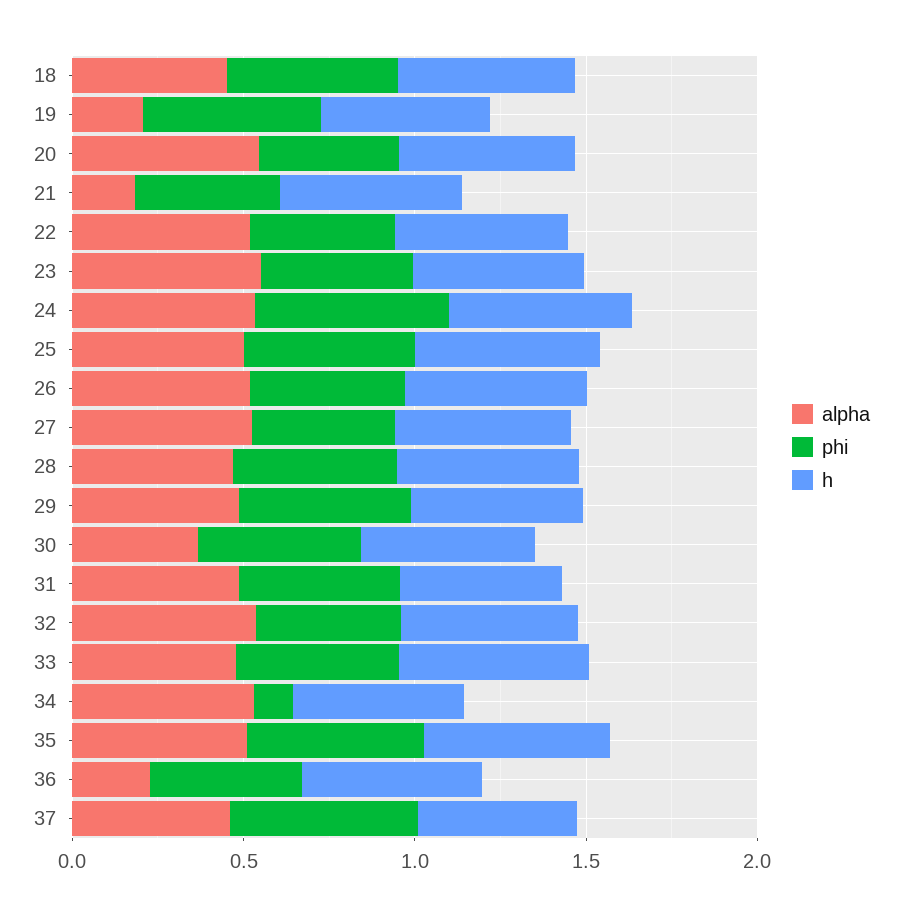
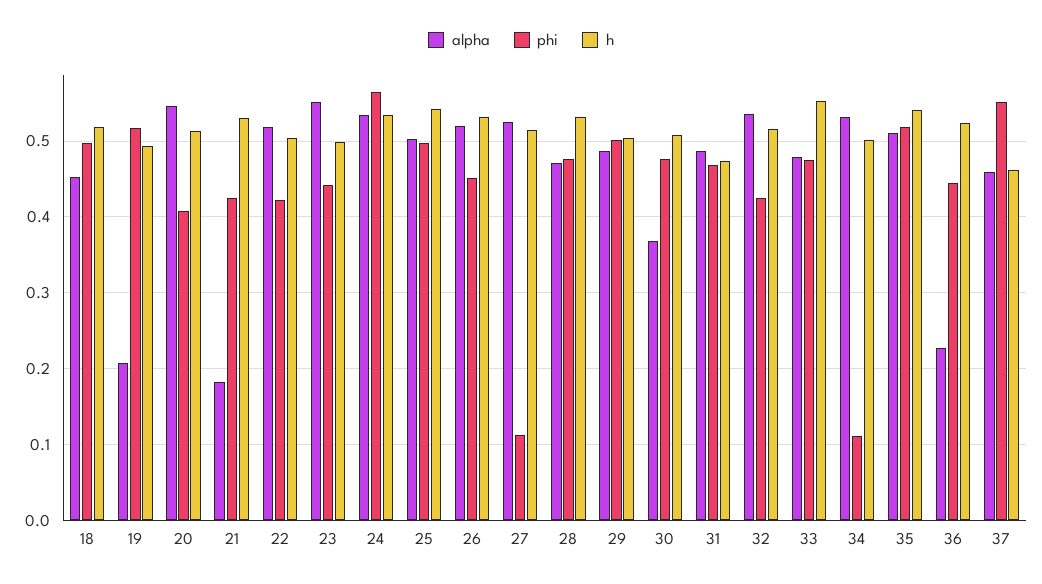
  {
    "alpha": {
      "18": 0.45,
      "19": 0.21,
      "20": 0.55,
      "21": 0.18,
      "22": 0.52,
      "23": 0.55,
      "24": 0.53,
      "25": 0.5,
      "26": 0.52,
      "27": 0.53,
      "28": 0.47,
      "29": 0.49,
      "30": 0.37,
      "31": 0.49,
      "32": 0.54,
      "33": 0.48,
      "34": 0.53,
      "35": 0.51,
      "36": 0.23,
      "37": 0.46
    },
    "phi": {
      "18": 0.5,
      "19": 0.52,
      "20": 0.41,
      "21": 0.43,
      "22": 0.42,
      "23": 0.44,
      "24": 0.57,
      "25": 0.5,
      "26": 0.45,
-     "27": 0.4,
+     "27": 0.11,
      "28": 0.48,
      "29": 0.5,
      "30": 0.48,
      "31": 0.47,
      "32": 0.42,
      "33": 0.48,
      "34": 0.11,
      "35": 0.52,
      "36": 0.44,
      "37": 0.55
    },
    "h": {
      "18": 0.52,
      "19": 0.49,
      "20": 0.51,
      "21": 0.53,
      "22": 0.5,
      "23": 0.5,
      "24": 0.53,
      "25": 0.54,
      "26": 0.53,
      "27": 0.51,
      "28": 0.53,
      "29": 0.5,
      "30": 0.51,
      "31": 0.47,
      "32": 0.52,
      "33": 0.55,
      "34": 0.5,
      "35": 0.54,
      "36": 0.52,
      "37": 0.46
    }
  }

